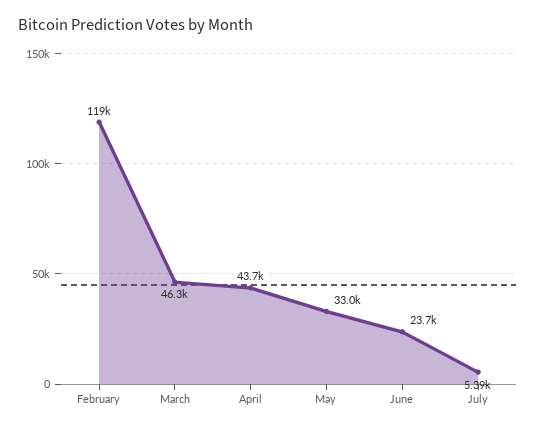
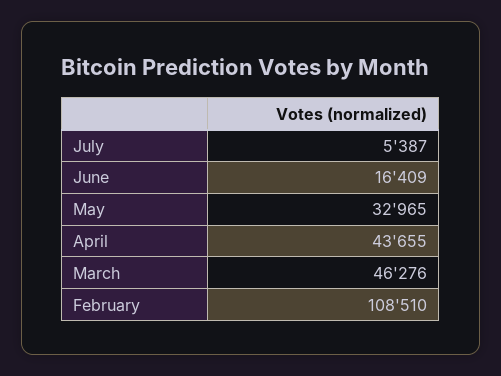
  {
-   "February": 119000,
+   "February": 108510,
    "March": 46276,
    "April": 43655,
    "May": 32965,
-   "June": 23700,
+   "June": 16409,
    "July": 5387
  }

